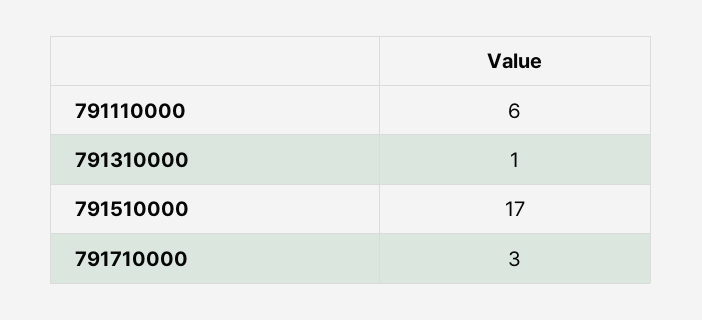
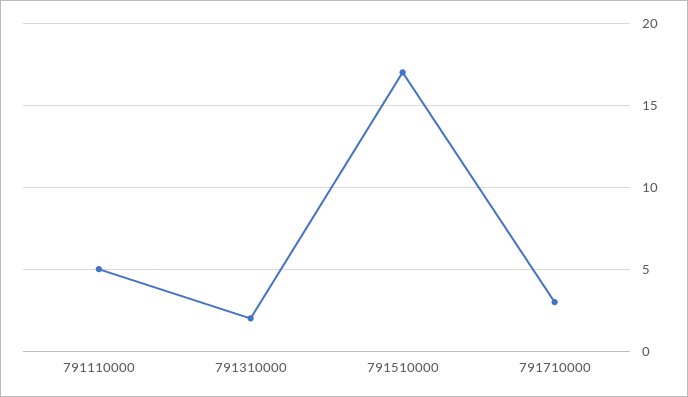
  {
-   "791110000": 6,
+   "791110000": 5,
-   "791310000": 1,
+   "791310000": 2,
    "791510000": 17,
    "791710000": 3
  }

